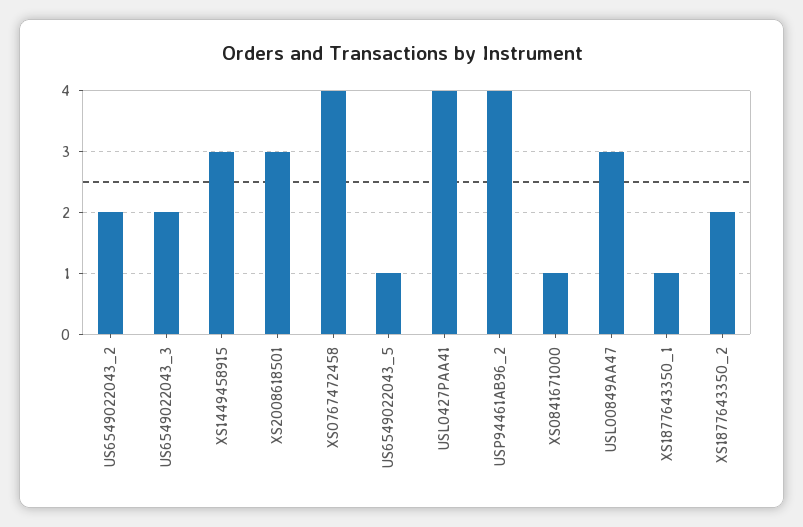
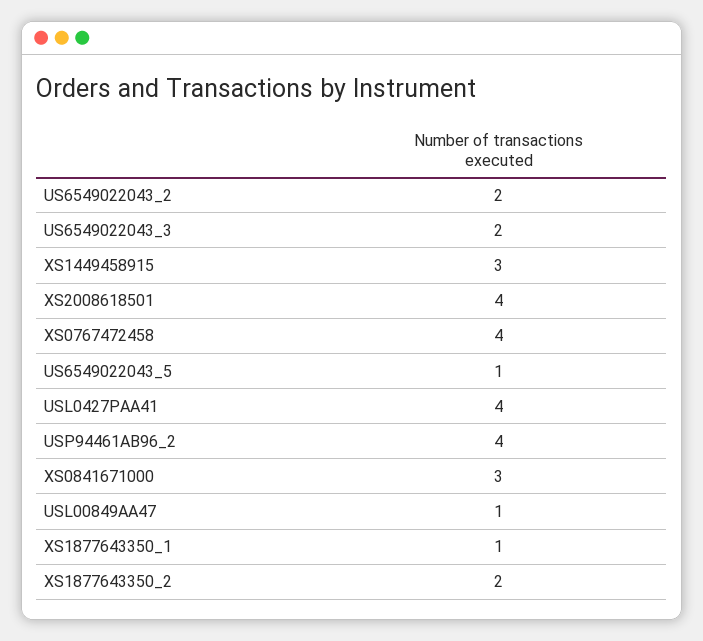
  {
    "US6549022043_2": 2,
    "US6549022043_3": 2,
    "XS1449458915": 3,
-   "XS2008618501": 3,
+   "XS2008618501": 4,
    "XS0767472458": 4,
    "US6549022043_5": 1,
    "USL0427PAA41": 4,
    "USP94461AB96_2": 4,
-   "XS0841671000": 1,
+   "XS0841671000": 3,
-   "USL00849AA47": 3,
+   "USL00849AA47": 1,
    "XS1877643350_1": 1,
    "XS1877643350_2": 2
  }

